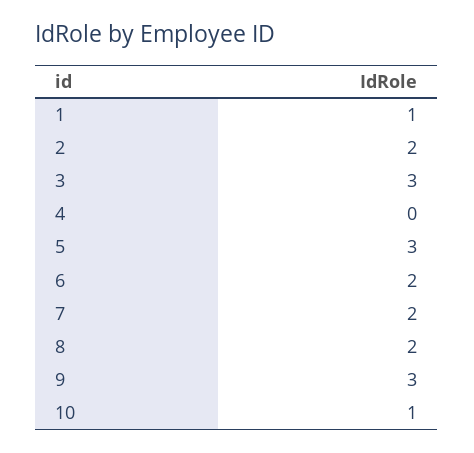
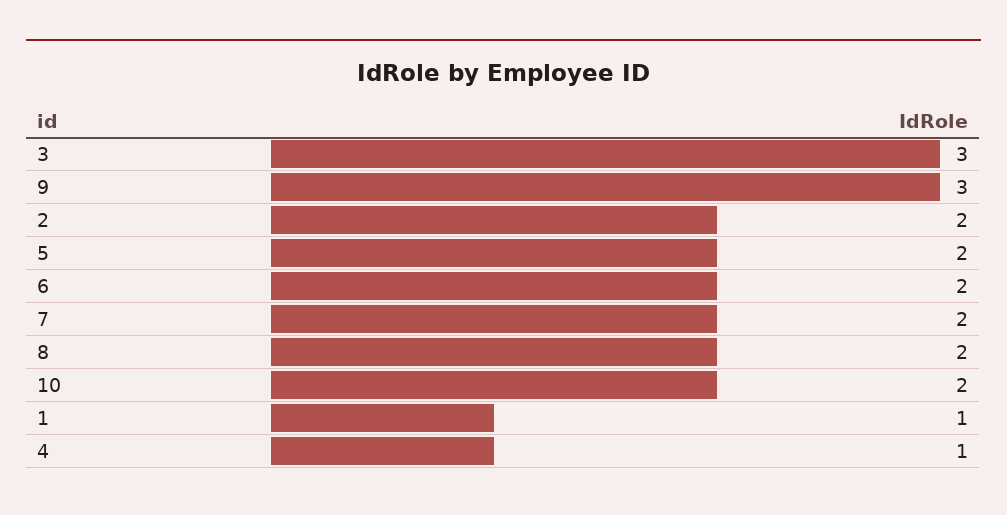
  {
    "1": 1,
    "2": 2,
    "3": 3,
-   "4": 0,
+   "4": 1,
-   "5": 3,
+   "5": 2,
    "6": 2,
    "7": 2,
    "8": 2,
    "9": 3,
-   "10": 1
+   "10": 2
  }

